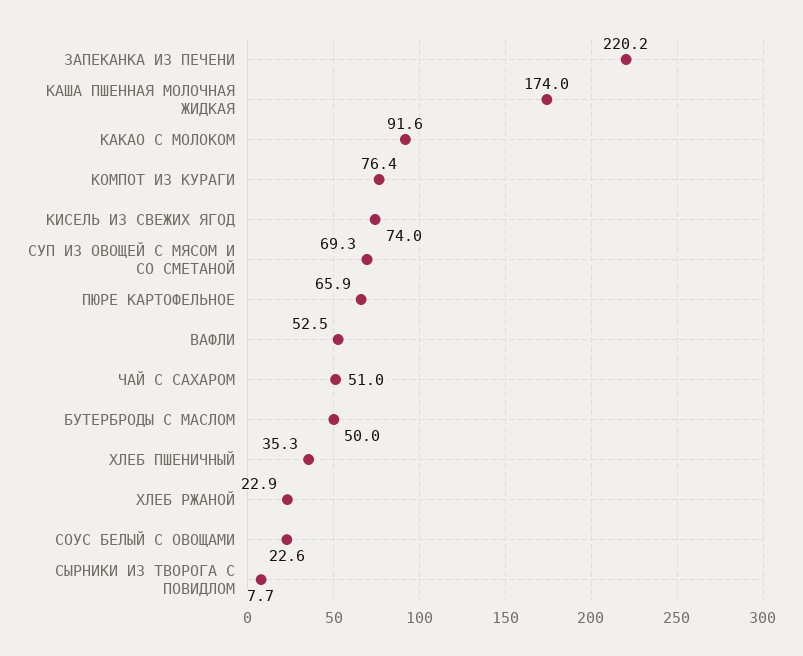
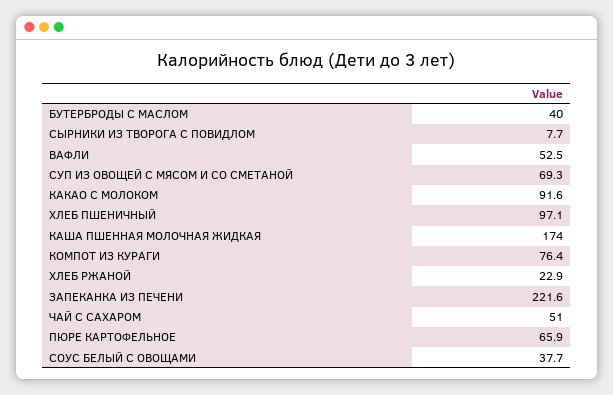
  {
-   "ЗАПЕКАНКА ИЗ ПЕЧЕНИ": 220.2,
+   "ЗАПЕКАНКА ИЗ ПЕЧЕНИ": 221.6,
    "КАША ПШЕННАЯ МОЛОЧНАЯ ЖИДКАЯ": 174,
    "КАКАО С МОЛОКОМ": 91.6,
    "КОМПОТ ИЗ КУРАГИ": 76.4,
-   "КИСЕЛЬ ИЗ СВЕЖИХ ЯГОД": 74,
    "СУП ИЗ ОВОЩЕЙ С МЯСОМ И СО СМЕТАНОЙ": 69.3,
    "ПЮРЕ КАРТОФЕЛЬНОЕ": 65.9,
    "ВАФЛИ": 52.5,
    "ЧАЙ С САХАРОМ": 51,
-   "БУТЕРБРОДЫ С МАСЛОМ": 50,
+   "БУТЕРБРОДЫ С МАСЛОМ": 40,
-   "ХЛЕБ ПШЕНИЧНЫЙ": 35.3,
+   "ХЛЕБ ПШЕНИЧНЫЙ": 97.1,
    "ХЛЕБ РЖАНОЙ": 22.9,
-   "СОУС БЕЛЫЙ С ОВОЩАМИ": 22.6,
+   "СОУС БЕЛЫЙ С ОВОЩАМИ": 37.7,
    "СЫРНИКИ ИЗ ТВОРОГА С ПОВИДЛОМ": 7.7
  }

